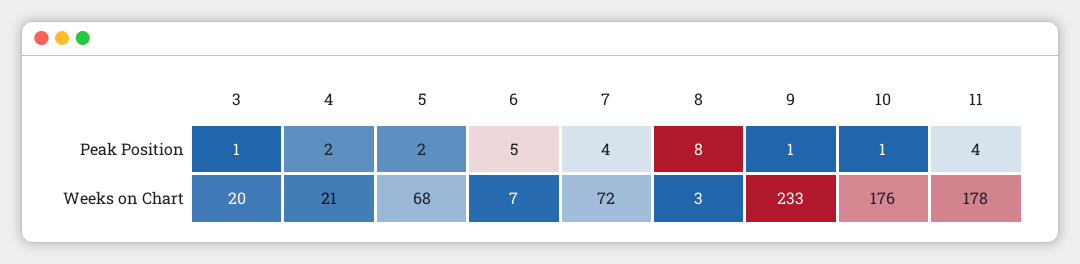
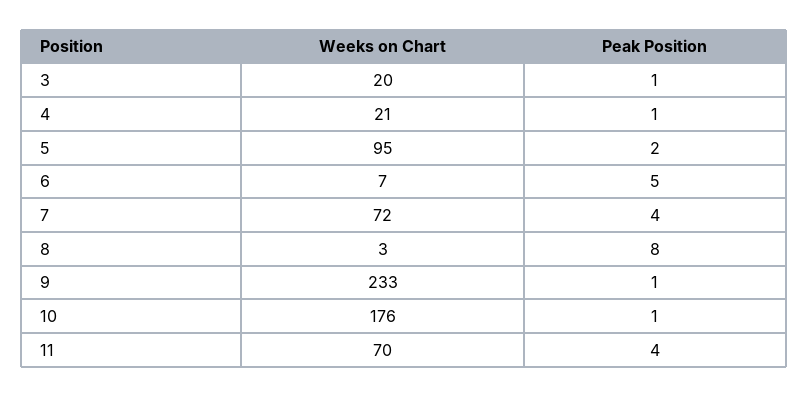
  {
    "3": {
      "Peak Position": 1,
      "Weeks on Chart": 20
    },
    "4": {
-     "Peak Position": 2,
+     "Peak Position": 1,
      "Weeks on Chart": 21
    },
    "5": {
      "Peak Position": 2,
-     "Weeks on Chart": 68
+     "Weeks on Chart": 95
    },
    "6": {
      "Peak Position": 5,
      "Weeks on Chart": 7
    },
    "7": {
      "Peak Position": 4,
      "Weeks on Chart": 72
    },
    "8": {
      "Peak Position": 8,
      "Weeks on Chart": 3
    },
    "9": {
      "Peak Position": 1,
      "Weeks on Chart": 233
    },
    "10": {
      "Peak Position": 1,
      "Weeks on Chart": 176
    },
    "11": {
      "Peak Position": 4,
-     "Weeks on Chart": 178
+     "Weeks on Chart": 70
    }
  }

